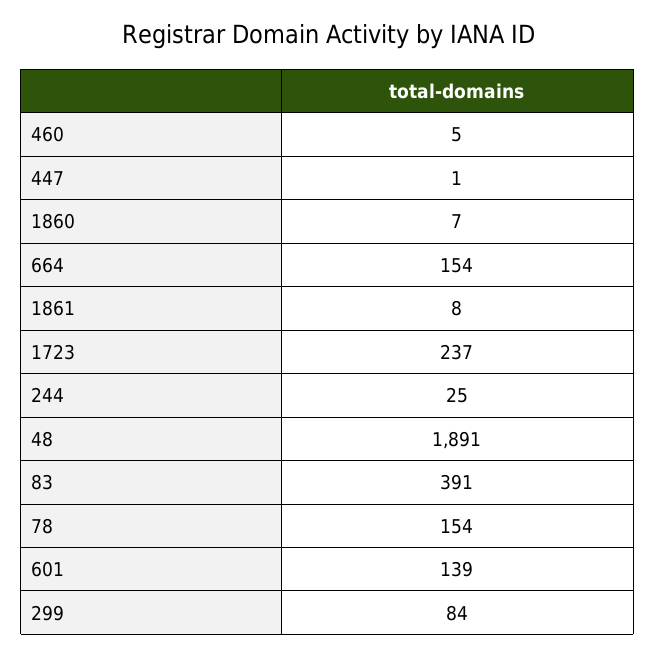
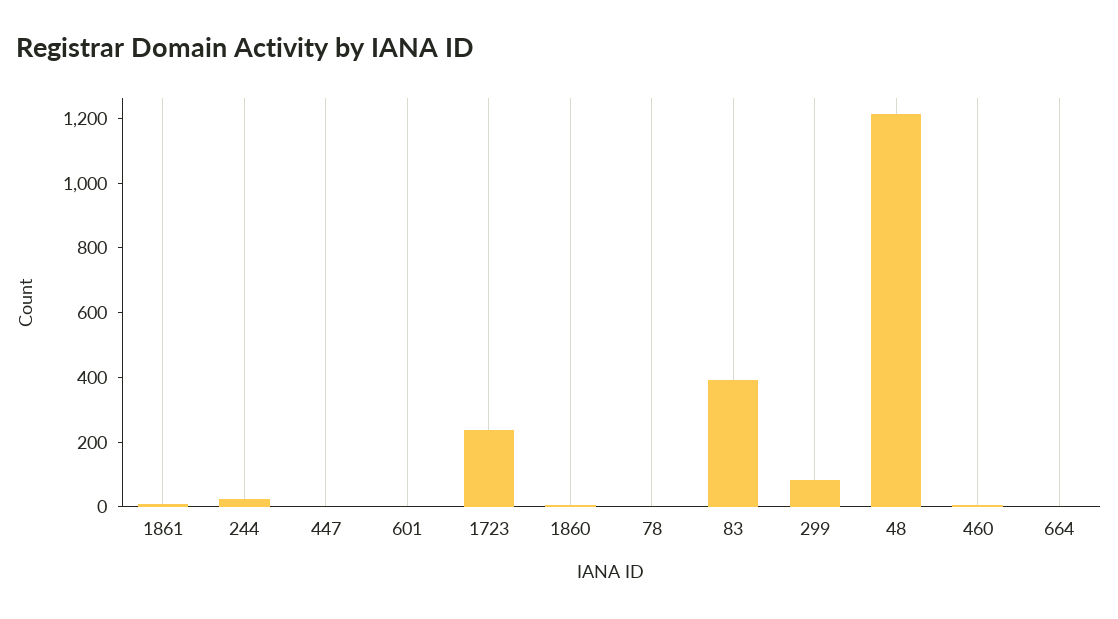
  {
    "460": 5,
    "447": 1,
    "1860": 7,
-   "664": 154,
+   "664": 0,
    "1861": 8,
    "1723": 237,
    "244": 25,
-   "48": 1891,
+   "48": 1200,
    "83": 391,
-   "78": 154,
+   "78": 0,
-   "601": 139,
+   "601": 0,
    "299": 84
  }

